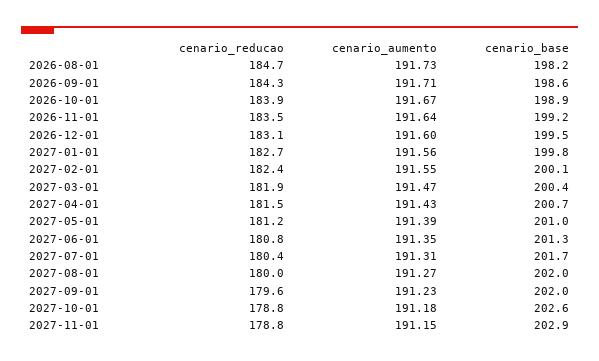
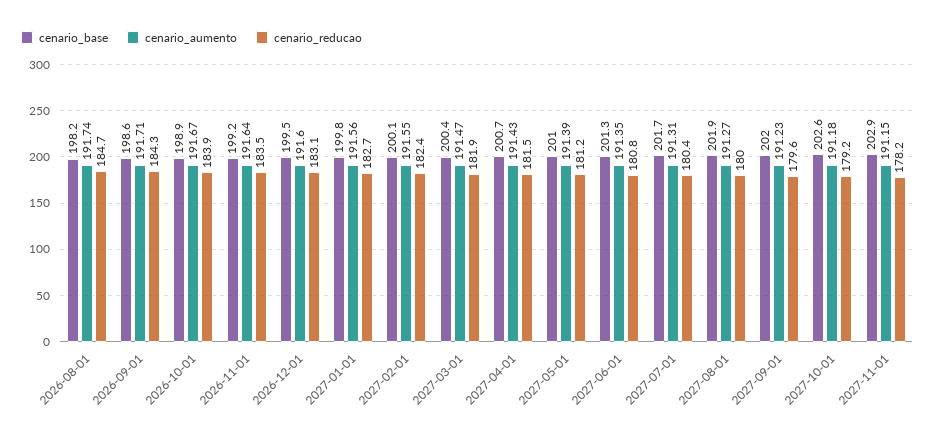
  {
    "cenario_reducao": {
      "2026-08-01": 184.7,
      "2026-09-01": 184.3,
      "2026-10-01": 183.9,
      "2026-11-01": 183.5,
      "2026-12-01": 183.1,
      "2027-01-01": 182.7,
      "2027-02-01": 182.4,
      "2027-03-01": 181.9,
      "2027-04-01": 181.5,
      "2027-05-01": 181.2,
      "2027-06-01": 180.8,
      "2027-07-01": 180.4,
      "2027-08-01": 180,
      "2027-09-01": 179.6,
-     "2027-10-01": 178.8,
+     "2027-10-01": 179.2,
-     "2027-11-01": 178.8
+     "2027-11-01": 178.2
    },
    "cenario_aumento": {
-     "2026-08-01": 191.73,
+     "2026-08-01": 191.74,
      "2026-09-01": 191.71,
      "2026-10-01": 191.67,
      "2026-11-01": 191.64,
      "2026-12-01": 191.6,
      "2027-01-01": 191.56,
      "2027-02-01": 191.55,
      "2027-03-01": 191.47,
      "2027-04-01": 191.43,
      "2027-05-01": 191.39,
      "2027-06-01": 191.35,
      "2027-07-01": 191.31,
      "2027-08-01": 191.27,
      "2027-09-01": 191.23,
      "2027-10-01": 191.18,
      "2027-11-01": 191.15
    },
    "cenario_base": {
      "2026-08-01": 198.2,
      "2026-09-01": 198.6,
      "2026-10-01": 198.9,
      "2026-11-01": 199.2,
      "2026-12-01": 199.5,
      "2027-01-01": 199.8,
      "2027-02-01": 200.1,
      "2027-03-01": 200.4,
      "2027-04-01": 200.7,
      "2027-05-01": 201,
      "2027-06-01": 201.3,
      "2027-07-01": 201.7,
-     "2027-08-01": 202,
+     "2027-08-01": 201.9,
      "2027-09-01": 202,
      "2027-10-01": 202.6,
      "2027-11-01": 202.9
    }
  }

